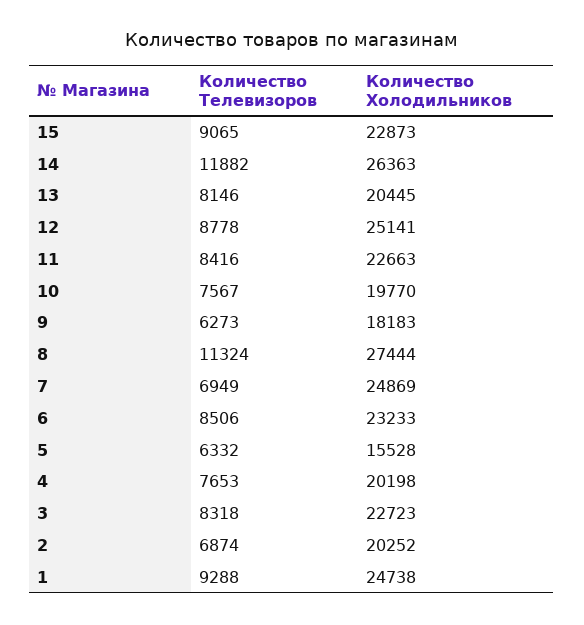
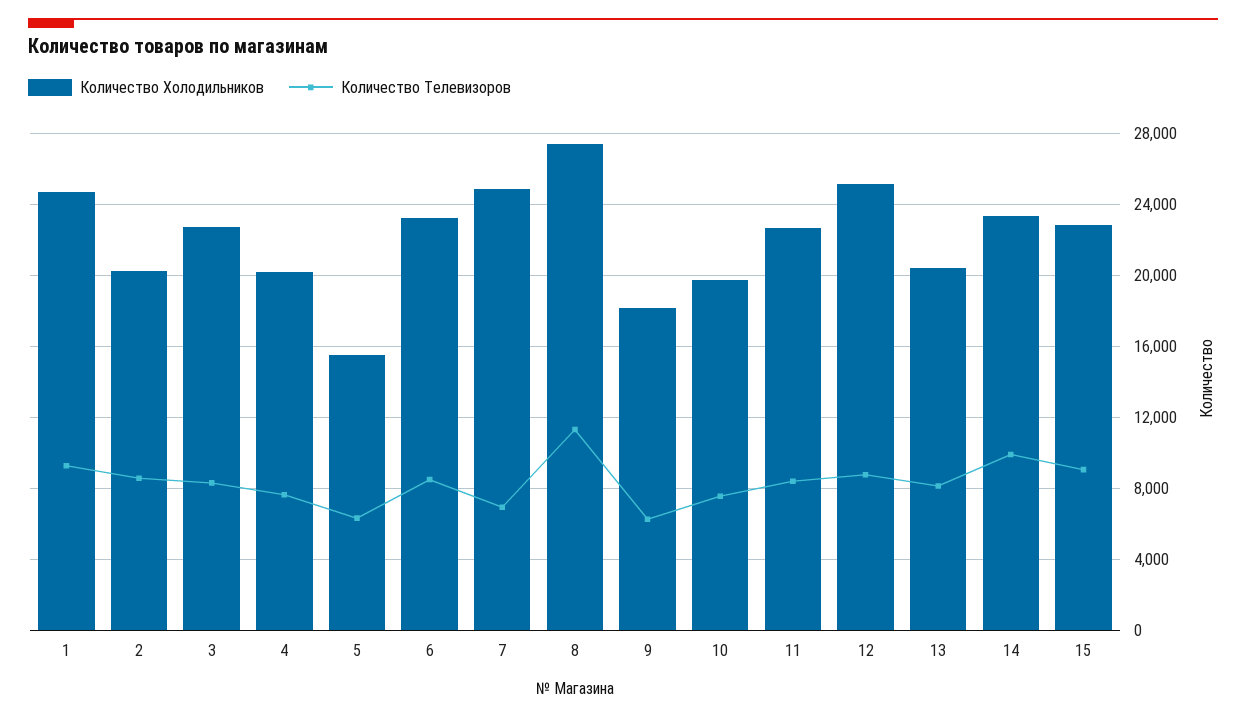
  {
    "Количество Телевизоров": {
      "15": 9065,
-     "14": 11882,
+     "14": 10000,
      "13": 8146,
      "12": 8778,
      "11": 8416,
      "10": 7567,
      "9": 6273,
      "8": 11324,
      "7": 6949,
      "6": 8506,
      "5": 6332,
      "4": 7653,
      "3": 8318,
-     "2": 6874,
+     "2": 8500,
      "1": 9288
    },
    "Количество Холодильников": {
      "15": 22873,
-     "14": 26363,
+     "14": 23500,
      "13": 20445,
      "12": 25141,
      "11": 22663,
      "10": 19770,
      "9": 18183,
      "8": 27444,
      "7": 24869,
      "6": 23233,
      "5": 15528,
      "4": 20198,
      "3": 22723,
      "2": 20252,
      "1": 24738
    }
  }

